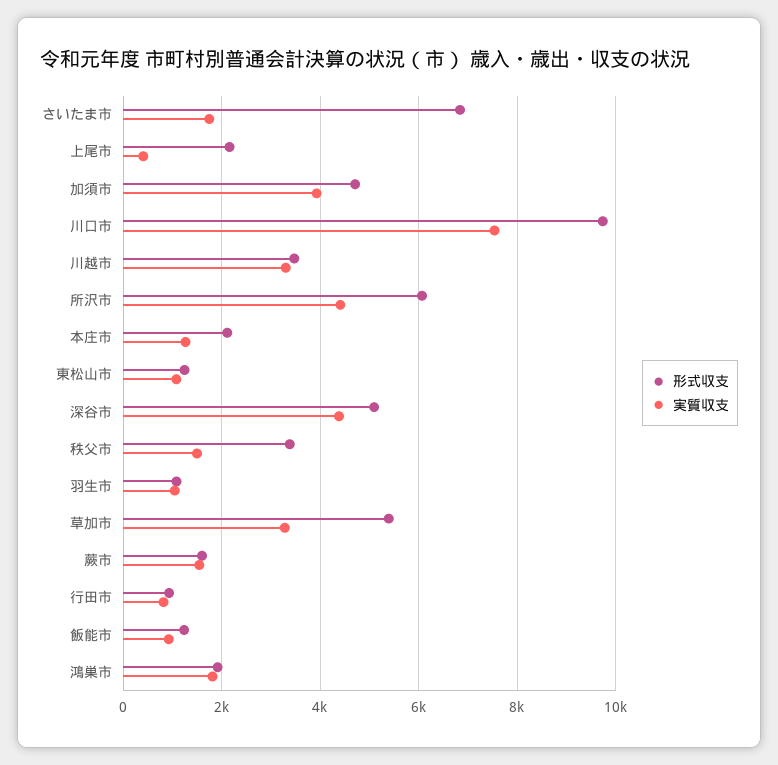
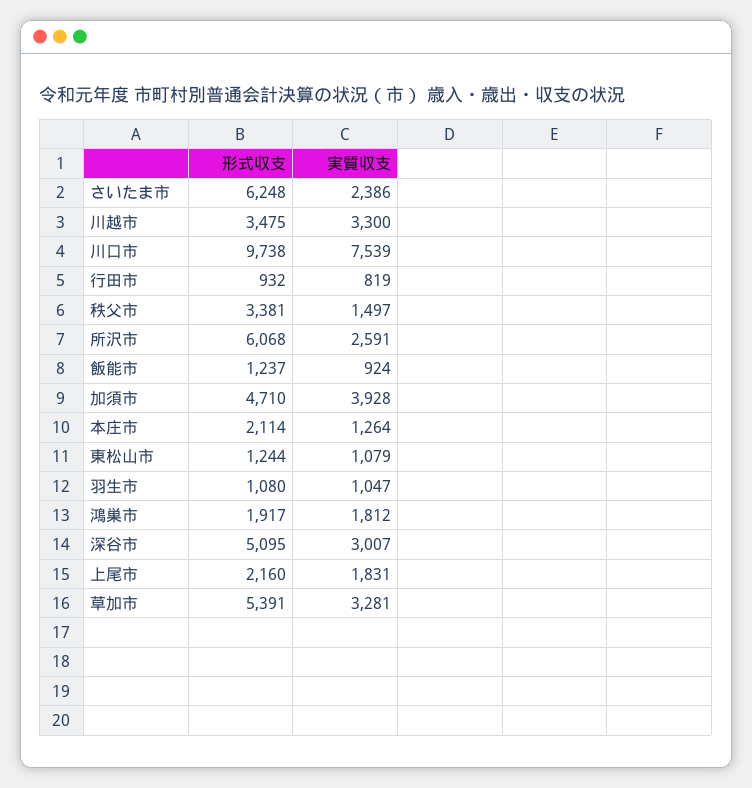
  {
    "形式収支": {
-     "さいたま市": 6800,
+     "さいたま市": 6248,
      "上尾市": 2160,
      "加須市": 4710,
      "川口市": 9738,
      "川越市": 3475,
      "所沢市": 6068,
      "本庄市": 2114,
      "東松山市": 1244,
      "深谷市": 5095,
      "秩父市": 3381,
      "羽生市": 1080,
      "草加市": 5391,
-     "蕨市": 1600,
      "行田市": 932,
      "飯能市": 1237,
      "鴻巣市": 1917
    },
    "実質収支": {
-     "さいたま市": 1800,
+     "さいたま市": 2386,
-     "上尾市": 400,
+     "上尾市": 1831,
      "加須市": 3928,
      "川口市": 7539,
      "川越市": 3300,
-     "所沢市": 4400,
+     "所沢市": 2591,
      "本庄市": 1264,
      "東松山市": 1079,
-     "深谷市": 4400,
+     "深谷市": 3007,
      "秩父市": 1497,
      "羽生市": 1047,
      "草加市": 3281,
-     "蕨市": 1600,
      "行田市": 819,
      "飯能市": 924,
      "鴻巣市": 1812
    }
  }

